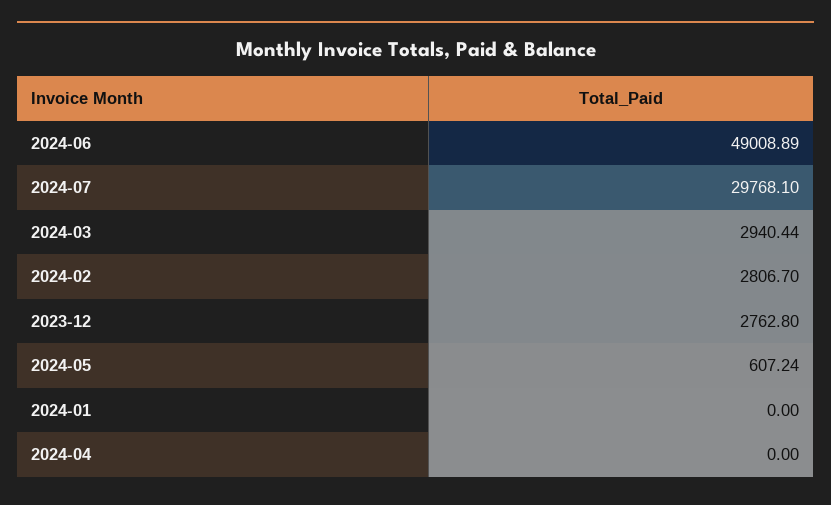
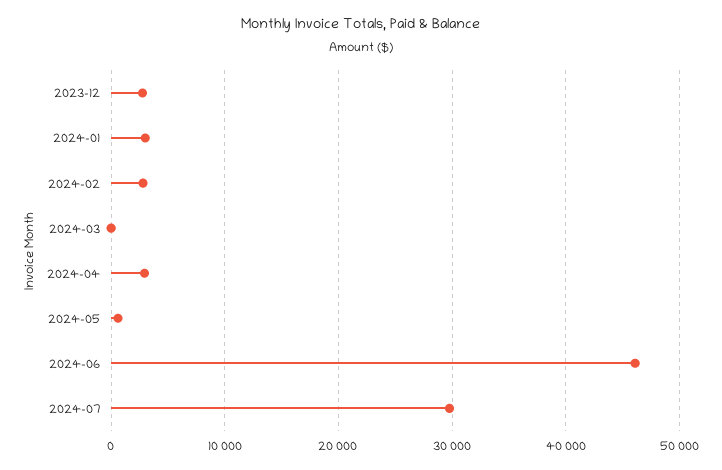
  {
-   "2024-06": 49008.89,
+   "2024-06": 46000,
    "2024-07": 29768.1,
-   "2024-03": 2940.44,
+   "2024-03": 0,
    "2024-02": 2806.7,
    "2023-12": 2762.8,
    "2024-05": 607.24,
-   "2024-01": 0,
+   "2024-01": 3000,
-   "2024-04": 0
+   "2024-04": 3000
  }

